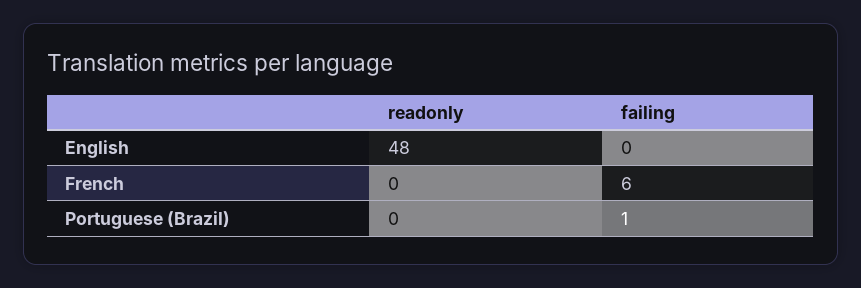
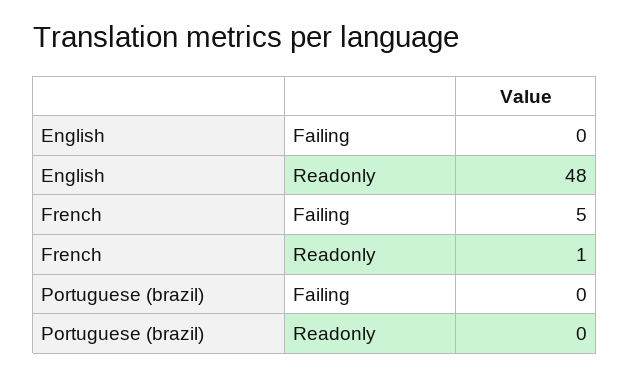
  {
    "readonly": {
      "English": 48,
-     "French": 0,
+     "French": 1,
      "Portuguese (Brazil)": 0
    },
    "failing": {
      "English": 0,
-     "French": 6,
+     "French": 5,
-     "Portuguese (Brazil)": 1
+     "Portuguese (Brazil)": 0
    }
  }

